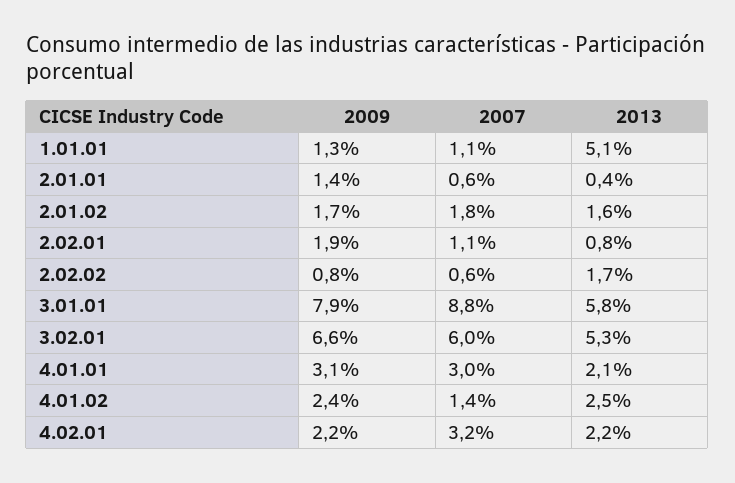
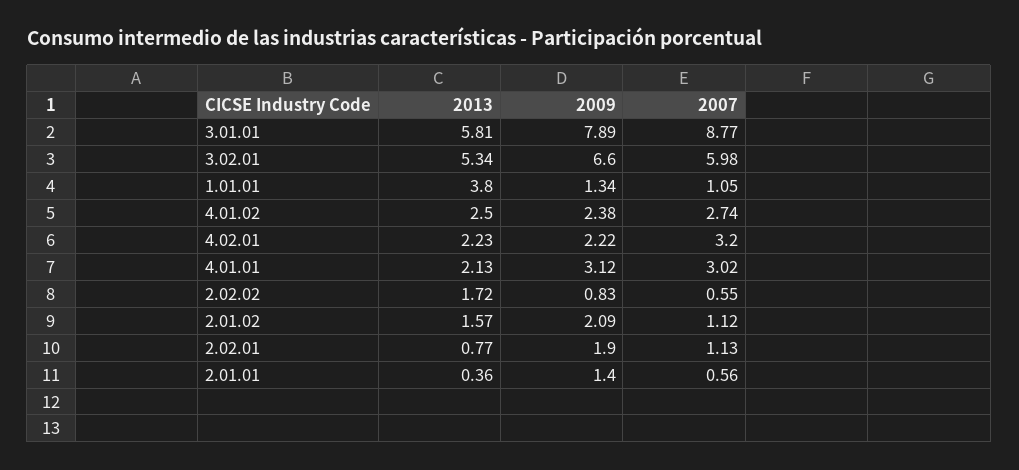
  {
    "2009": {
      "1.01.01": 1.34,
      "2.01.01": 1.4,
-     "2.01.02": 1.7,
+     "2.01.02": 2.09,
      "2.02.01": 1.9,
      "2.02.02": 0.83,
      "3.01.01": 7.89,
      "3.02.01": 6.6,
      "4.01.01": 3.12,
      "4.01.02": 2.38,
      "4.02.01": 2.22
    },
    "2007": {
      "1.01.01": 1.05,
      "2.01.01": 0.56,
-     "2.01.02": 1.8,
+     "2.01.02": 1.12,
      "2.02.01": 1.13,
      "2.02.02": 0.55,
      "3.01.01": 8.77,
      "3.02.01": 5.98,
      "4.01.01": 3.02,
-     "4.01.02": 1.4,
+     "4.01.02": 2.74,
      "4.02.01": 3.2
    },
    "2013": {
-     "1.01.01": 5.1,
+     "1.01.01": 3.8,
      "2.01.01": 0.36,
      "2.01.02": 1.57,
      "2.02.01": 0.77,
      "2.02.02": 1.72,
      "3.01.01": 5.81,
      "3.02.01": 5.34,
      "4.01.01": 2.13,
      "4.01.02": 2.5,
      "4.02.01": 2.23
    }
  }

